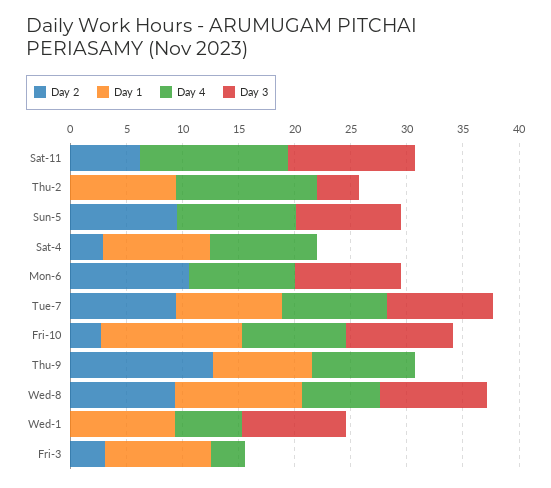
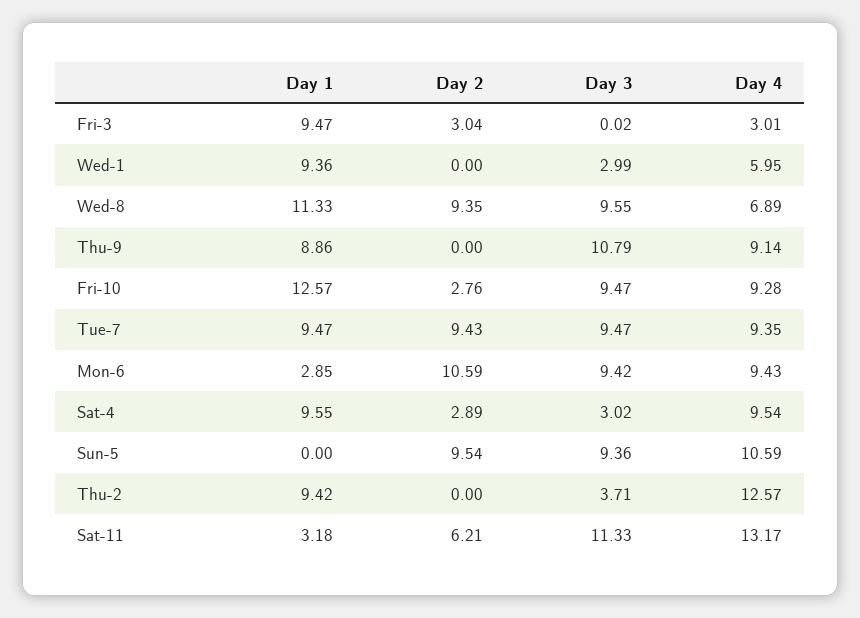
  {
    "Day 2": {
      "Sat-11": 6.21,
      "Thu-2": 0,
      "Sun-5": 9.54,
      "Sat-4": 2.89,
      "Mon-6": 10.59,
      "Tue-7": 9.43,
      "Fri-10": 2.76,
-     "Thu-9": 13,
+     "Thu-9": 0,
      "Wed-8": 9.35,
      "Wed-1": 0,
      "Fri-3": 3.04
    },
    "Day 1": {
-     "Sat-11": 0,
+     "Sat-11": 3.18,
      "Thu-2": 9.42,
      "Sun-5": 0,
      "Sat-4": 9.55,
-     "Mon-6": 0,
+     "Mon-6": 2.85,
      "Tue-7": 9.47,
      "Fri-10": 12.57,
      "Thu-9": 8.86,
      "Wed-8": 11.33,
      "Wed-1": 9.36,
      "Fri-3": 9.47
    },
    "Day 4": {
      "Sat-11": 13.17,
      "Thu-2": 12.57,
      "Sun-5": 10.59,
      "Sat-4": 9.54,
      "Mon-6": 9.43,
      "Tue-7": 9.35,
      "Fri-10": 9.28,
      "Thu-9": 9.14,
      "Wed-8": 6.89,
      "Wed-1": 5.95,
      "Fri-3": 3.01
    },
    "Day 3": {
      "Sat-11": 11.33,
      "Thu-2": 3.71,
      "Sun-5": 9.36,
-     "Sat-4": 0,
+     "Sat-4": 3.02,
      "Mon-6": 9.42,
      "Tue-7": 9.47,
      "Fri-10": 9.47,
-     "Thu-9": 0,
+     "Thu-9": 10.79,
      "Wed-8": 9.55,
-     "Wed-1": 9,
+     "Wed-1": 2.99,
      "Fri-3": 0.02
    }
  }

